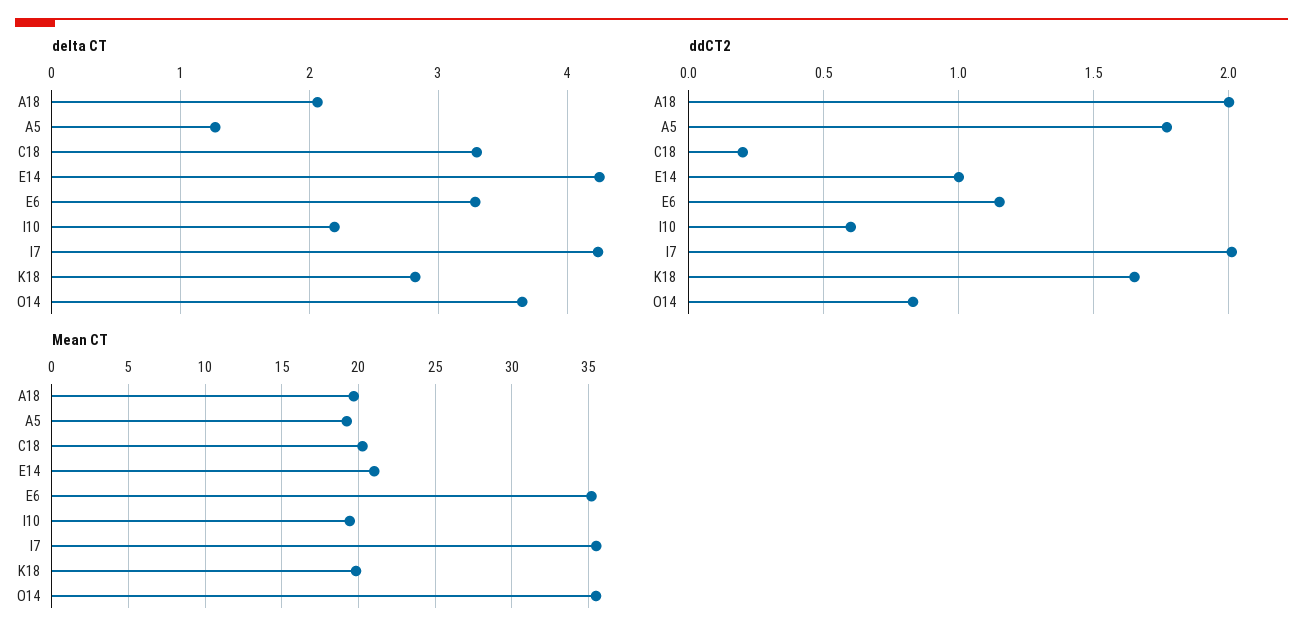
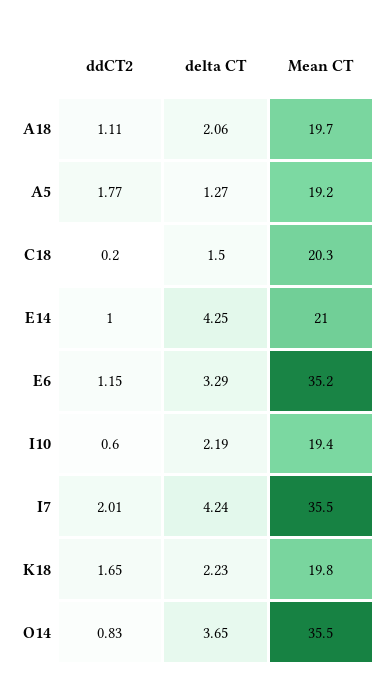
  {
    "delta CT": {
      "A18": 2.06,
      "A5": 1.27,
-     "C18": 3.3,
+     "C18": 1.5,
      "E14": 4.25,
      "E6": 3.29,
      "I10": 2.19,
      "I7": 4.24,
-     "K18": 2.8,
+     "K18": 2.23,
      "O14": 3.65
    },
    "ddCT2": {
-     "A18": 2,
+     "A18": 1.11,
      "A5": 1.77,
      "C18": 0.2,
      "E14": 1,
      "E6": 1.15,
      "I10": 0.6,
      "I7": 2.01,
      "K18": 1.65,
      "O14": 0.83
    },
    "Mean CT": {
      "A18": 19.7,
      "A5": 19.2,
      "C18": 20.3,
      "E14": 21,
      "E6": 35.2,
      "I10": 19.4,
      "I7": 35.5,
      "K18": 19.8,
      "O14": 35.5
    }
  }

